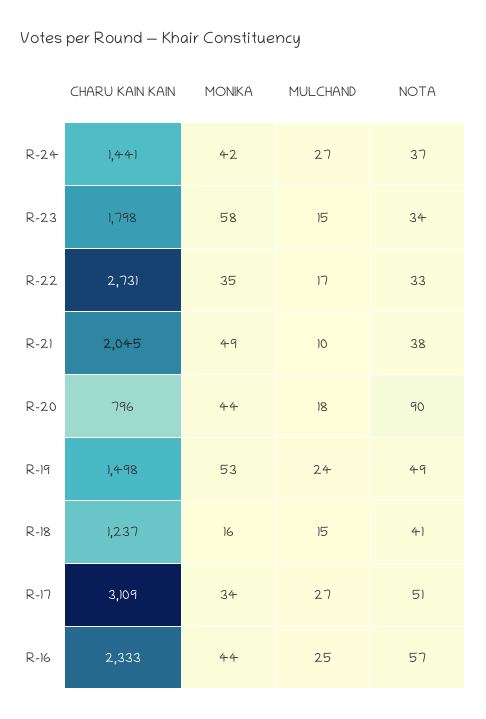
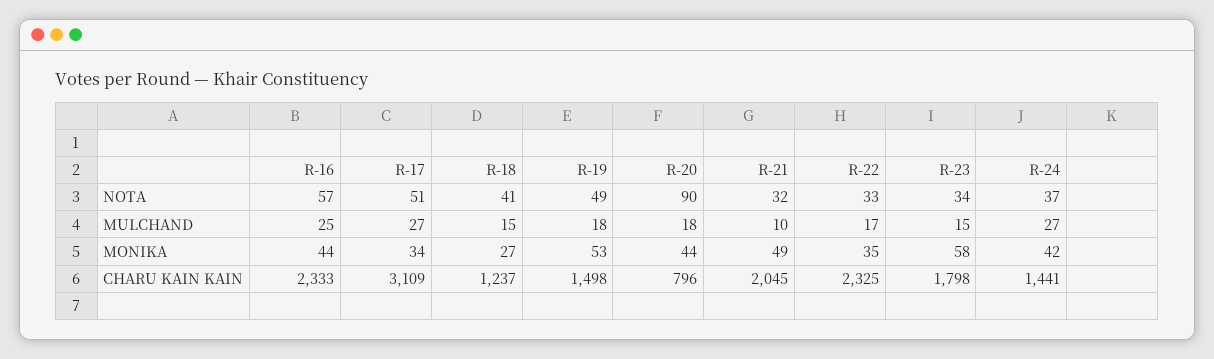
  {
    "CHARU KAIN KAIN": {
      "R-24": 1441,
      "R-23": 1798,
-     "R-22": 2731,
+     "R-22": 2325,
      "R-21": 2045,
      "R-20": 796,
      "R-19": 1498,
      "R-18": 1237,
      "R-17": 3109,
      "R-16": 2333
    },
    "MONIKA": {
      "R-24": 42,
      "R-23": 58,
      "R-22": 35,
      "R-21": 49,
      "R-20": 44,
      "R-19": 53,
-     "R-18": 16,
+     "R-18": 27,
      "R-17": 34,
      "R-16": 44
    },
    "MULCHAND": {
      "R-24": 27,
      "R-23": 15,
      "R-22": 17,
      "R-21": 10,
      "R-20": 18,
-     "R-19": 24,
+     "R-19": 18,
      "R-18": 15,
      "R-17": 27,
      "R-16": 25
    },
    "NOTA": {
      "R-24": 37,
      "R-23": 34,
      "R-22": 33,
-     "R-21": 38,
+     "R-21": 32,
      "R-20": 90,
      "R-19": 49,
      "R-18": 41,
      "R-17": 51,
      "R-16": 57
    }
  }

